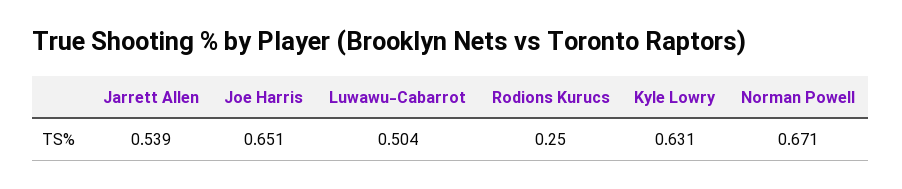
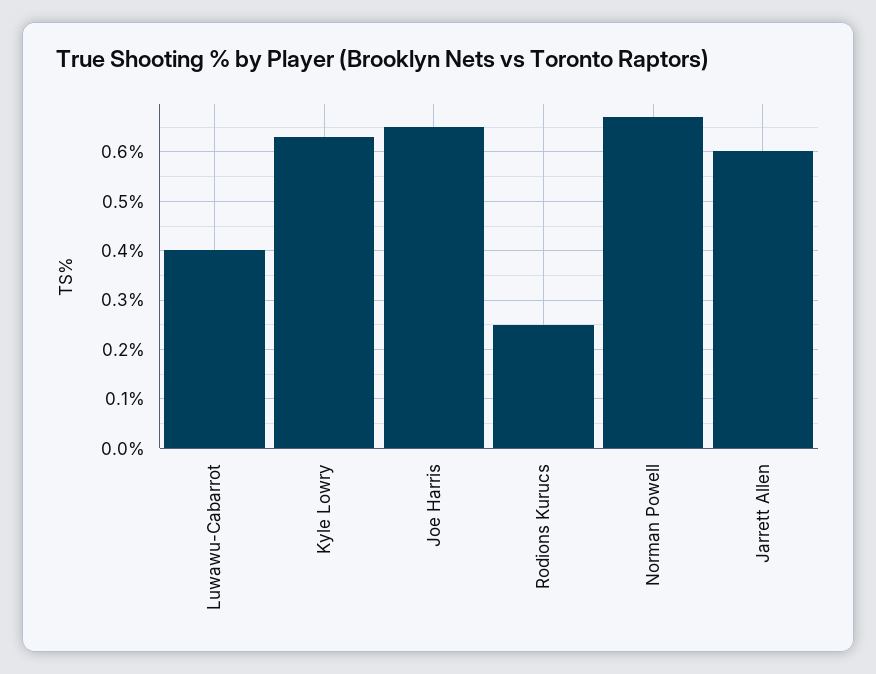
  {
-   "Jarrett Allen": 0.539,
+   "Jarrett Allen": 0.6,
    "Joe Harris": 0.651,
-   "Luwawu-Cabarrot": 0.504,
+   "Luwawu-Cabarrot": 0.4,
    "Rodions Kurucs": 0.25,
    "Kyle Lowry": 0.631,
    "Norman Powell": 0.671
  }

